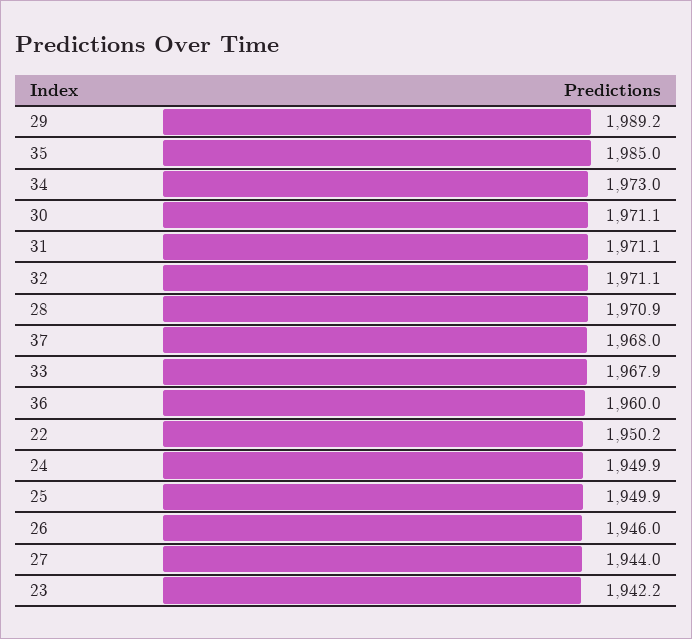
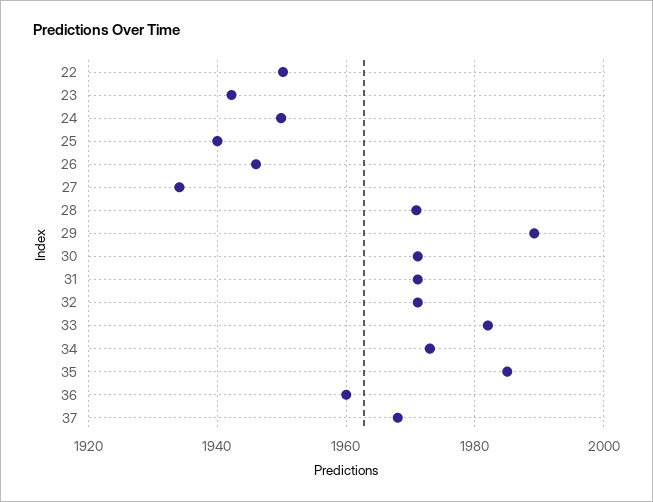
  {
    "29": 1989.2,
    "35": 1985,
    "34": 1973,
    "30": 1971.1,
    "31": 1971.1,
    "32": 1971.1,
    "28": 1970.9,
    "37": 1968,
-   "33": 1967.9,
+   "33": 1982,
    "36": 1960,
    "22": 1950.2,
    "24": 1949.9,
-   "25": 1949.9,
+   "25": 1940,
    "26": 1946,
-   "27": 1944,
+   "27": 1934,
    "23": 1942.2
  }

